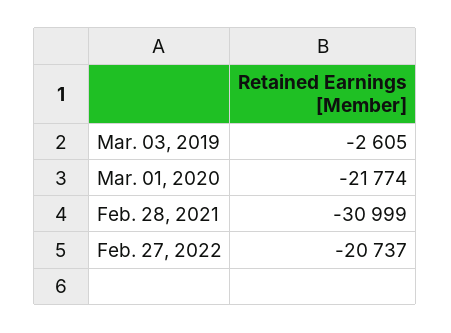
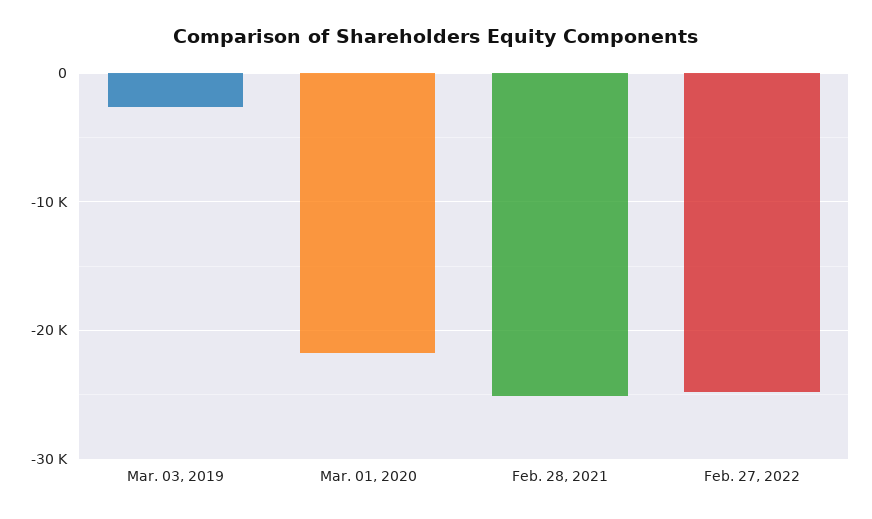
  {
    "Mar. 03, 2019": -2605,
    "Mar. 01, 2020": -21774,
-   "Feb. 28, 2021": -30999,
+   "Feb. 28, 2021": -25000,
-   "Feb. 27, 2022": -20737
+   "Feb. 27, 2022": -25000
  }

